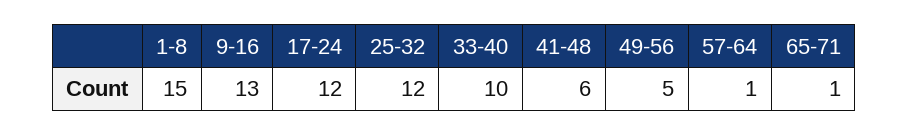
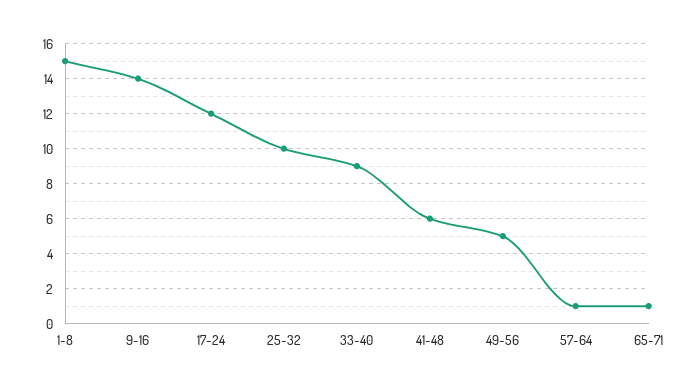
  {
    "1-8": 15,
-   "9-16": 13,
+   "9-16": 14,
    "17-24": 12,
-   "25-32": 12,
+   "25-32": 10,
-   "33-40": 10,
+   "33-40": 9,
    "41-48": 6,
    "49-56": 5,
    "57-64": 1,
    "65-71": 1
  }

